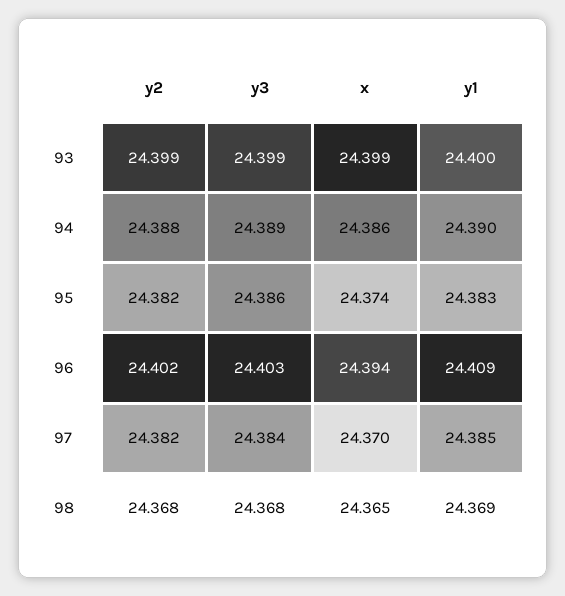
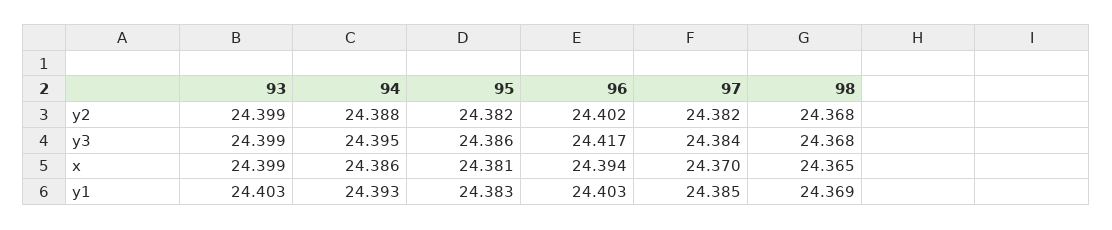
  {
    "y2": {
      "93": 24.399,
      "94": 24.388,
      "95": 24.382,
      "96": 24.402,
      "97": 24.382,
      "98": 24.368
    },
    "y3": {
      "93": 24.399,
-     "94": 24.389,
+     "94": 24.395,
      "95": 24.386,
-     "96": 24.403,
+     "96": 24.417,
      "97": 24.384,
      "98": 24.368
    },
    "x": {
      "93": 24.399,
      "94": 24.386,
-     "95": 24.374,
+     "95": 24.381,
      "96": 24.394,
      "97": 24.37,
      "98": 24.365
    },
    "y1": {
-     "93": 24.4,
+     "93": 24.403,
-     "94": 24.39,
+     "94": 24.393,
      "95": 24.383,
-     "96": 24.409,
+     "96": 24.403,
      "97": 24.385,
      "98": 24.369
    }
  }

